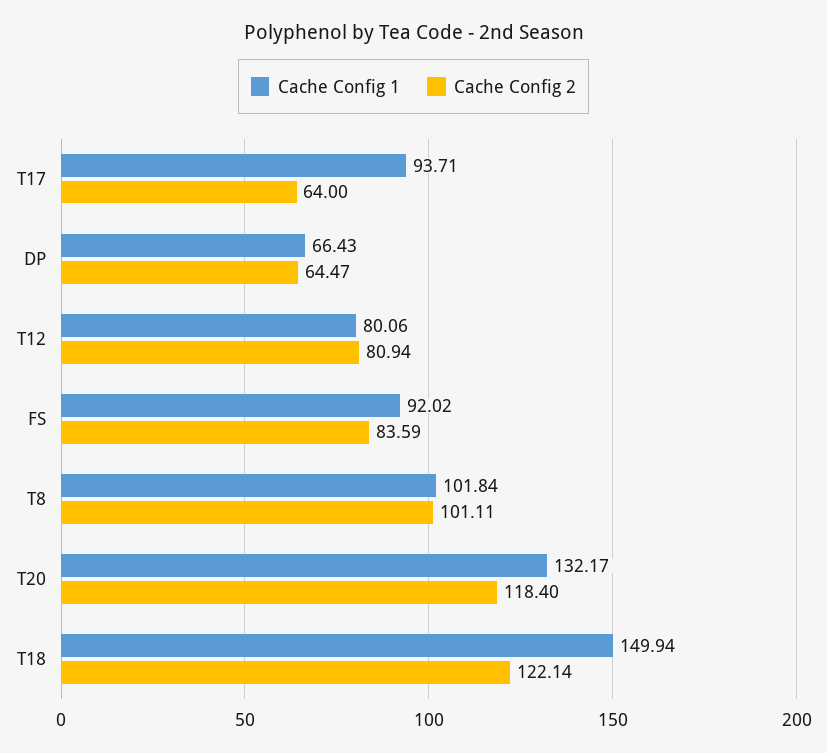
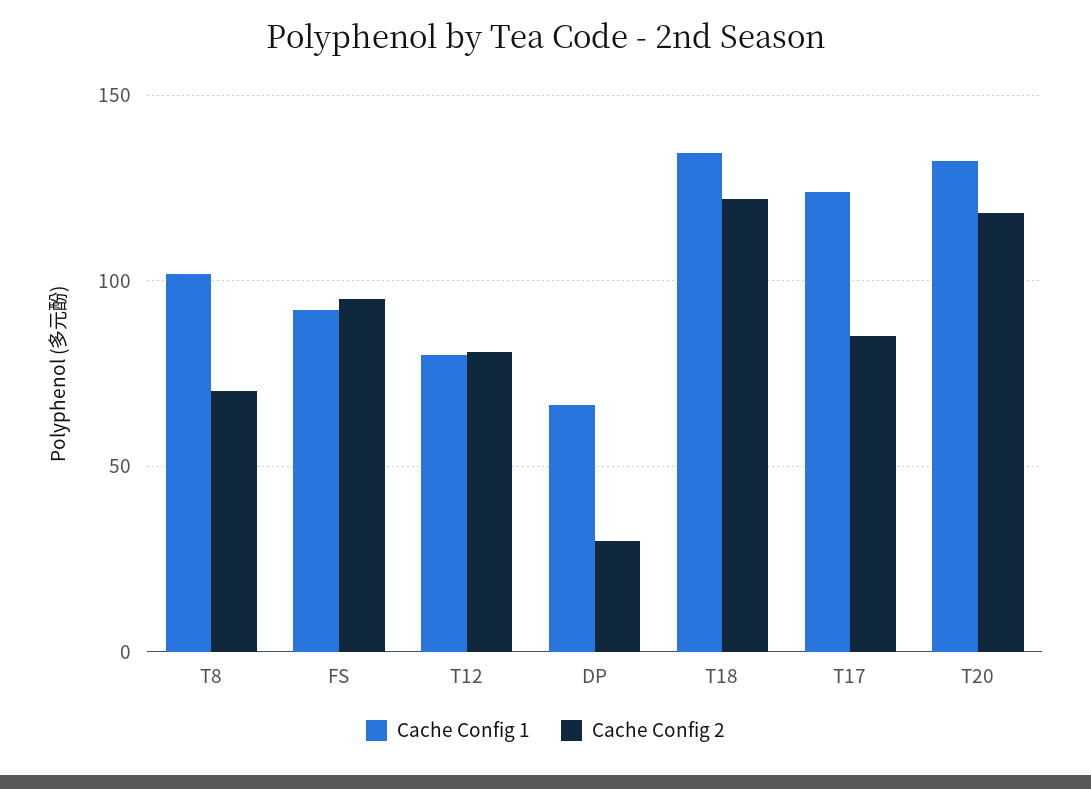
  {
    "Cache Config 1": {
-     "T17": 93.71,
+     "T17": 125,
      "DP": 66.43,
      "T12": 80.06,
      "FS": 92.02,
      "T8": 101.84,
      "T20": 132.17,
-     "T18": 149.94
+     "T18": 135
    },
    "Cache Config 2": {
-     "T17": 64,
+     "T17": 85,
-     "DP": 64.47,
+     "DP": 30,
      "T12": 80.94,
-     "FS": 83.59,
+     "FS": 95,
-     "T8": 101.11,
+     "T8": 70,
      "T20": 118.4,
      "T18": 122.14
    }
  }

